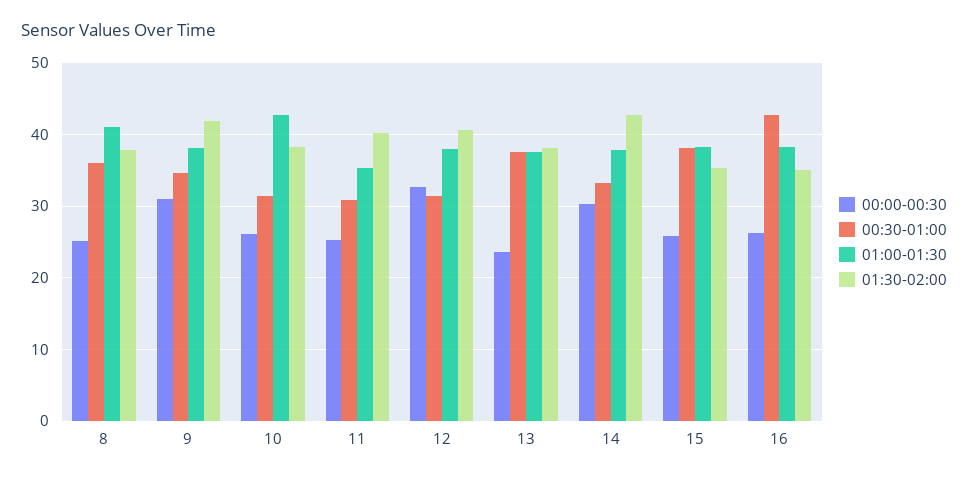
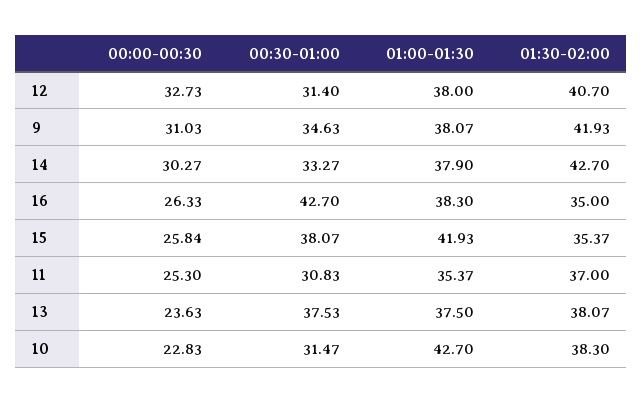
  {
    "00:00-00:30": {
-     "8": 25,
      "9": 31.03,
-     "10": 26,
+     "10": 22.83,
      "11": 25.3,
      "12": 32.73,
      "13": 23.63,
      "14": 30.27,
      "15": 25.84,
      "16": 26.33
    },
    "00:30-01:00": {
-     "8": 36,
      "9": 34.63,
      "10": 31.47,
      "11": 30.83,
      "12": 31.4,
      "13": 37.53,
      "14": 33.27,
      "15": 38.07,
      "16": 42.7
    },
    "01:00-01:30": {
-     "8": 41,
      "9": 38.07,
      "10": 42.7,
      "11": 35.37,
      "12": 38,
      "13": 37.5,
      "14": 37.9,
-     "15": 38,
+     "15": 41.93,
      "16": 38.3
    },
    "01:30-02:00": {
-     "8": 38,
      "9": 41.93,
      "10": 38.3,
-     "11": 40,
+     "11": 37,
      "12": 40.7,
      "13": 38.07,
      "14": 42.7,
      "15": 35.37,
      "16": 35
    }
  }

